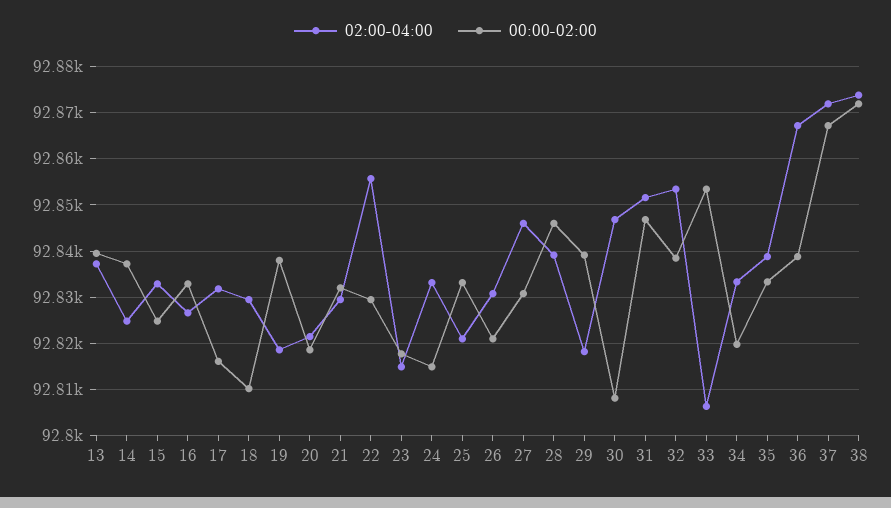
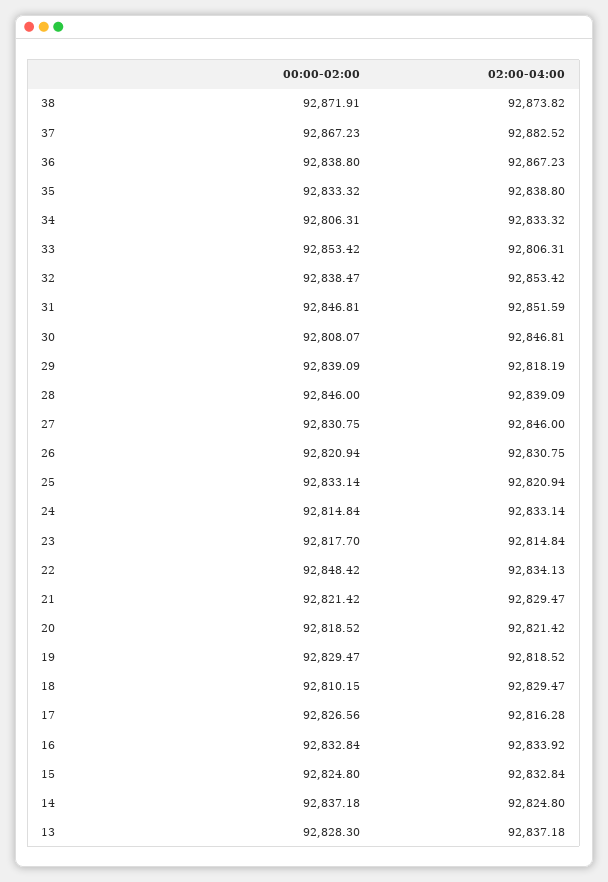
  {
    "02:00-04:00": {
      "13": 92837.18,
      "14": 92824.8,
      "15": 92832.84,
-     "16": 92826,
+     "16": 92833.92,
-     "17": 92832,
+     "17": 92816.28,
      "18": 92829.47,
      "19": 92818.52,
      "20": 92821.42,
      "21": 92829.47,
-     "22": 92856,
+     "22": 92834.13,
      "23": 92814.84,
      "24": 92833.14,
      "25": 92820.94,
      "26": 92830.75,
      "27": 92846,
      "28": 92839.09,
      "29": 92818.19,
      "30": 92846.81,
      "31": 92851.59,
      "32": 92853.42,
      "33": 92806.31,
      "34": 92833.32,
      "35": 92838.8,
      "36": 92867.23,
-     "37": 92872,
+     "37": 92882.52,
      "38": 92873.82
    },
    "00:00-02:00": {
-     "13": 92840,
+     "13": 92828.3,
      "14": 92837.18,
      "15": 92824.8,
      "16": 92832.84,
-     "17": 92816,
+     "17": 92826.56,
      "18": 92810.15,
-     "19": 92838,
+     "19": 92829.47,
      "20": 92818.52,
-     "21": 92832,
+     "21": 92821.42,
-     "22": 92830,
+     "22": 92848.42,
      "23": 92817.7,
      "24": 92814.84,
      "25": 92833.14,
      "26": 92820.94,
      "27": 92830.75,
      "28": 92846,
      "29": 92839.09,
      "30": 92808.07,
      "31": 92846.81,
      "32": 92838.47,
      "33": 92853.42,
-     "34": 92820,
+     "34": 92806.31,
      "35": 92833.32,
      "36": 92838.8,
      "37": 92867.23,
      "38": 92871.91
    }
  }

